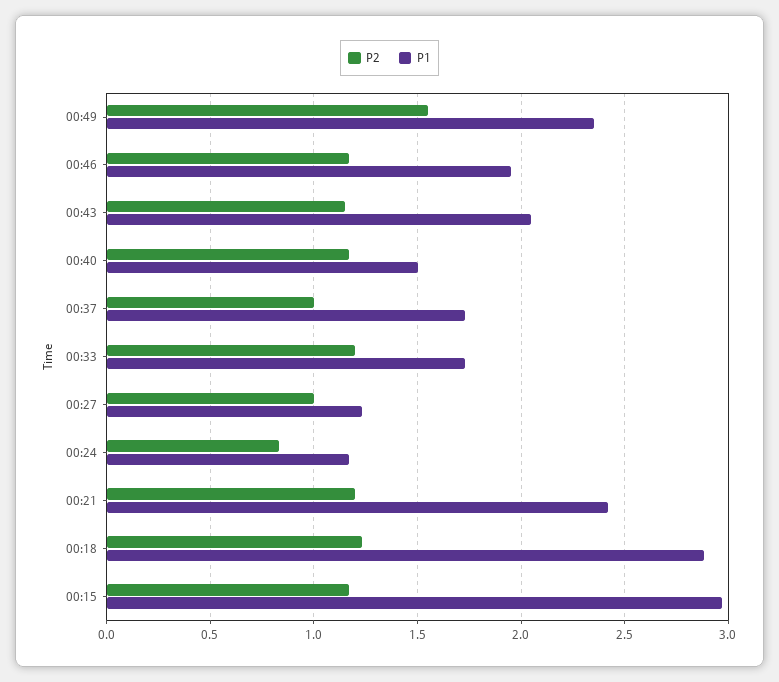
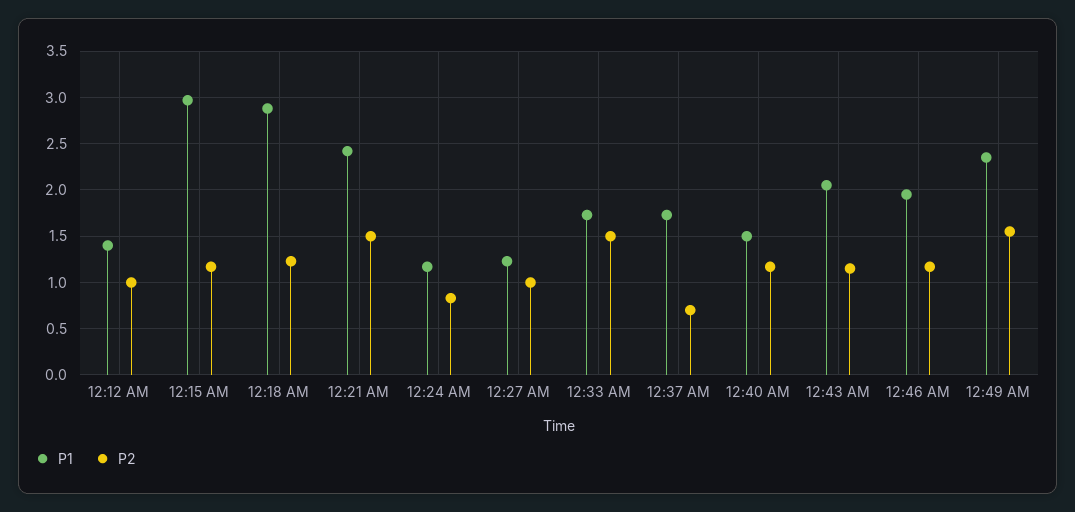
  {
    "P2": {
      "00:49": 1.55,
      "00:46": 1.15,
      "00:43": 1.15,
      "00:40": 1.15,
-     "00:37": 1,
+     "00:37": 0.7,
-     "00:33": 1.2,
+     "00:33": 1.5,
      "00:27": 1,
      "00:24": 0.85,
-     "00:21": 1.2,
+     "00:21": 1.5,
      "00:18": 1.25,
-     "00:15": 1.15
+     "00:15": 1.15,
+     "12:12 AM": 1
    },
    "P1": {
      "00:49": 2.35,
      "00:46": 1.95,
      "00:43": 2.05,
      "00:40": 1.5,
      "00:37": 1.75,
      "00:33": 1.75,
      "00:27": 1.25,
      "00:24": 1.15,
      "00:21": 2.4,
      "00:18": 2.9,
-     "00:15": 2.95
+     "00:15": 2.95,
+     "12:12 AM": 1.4
    }
  }

